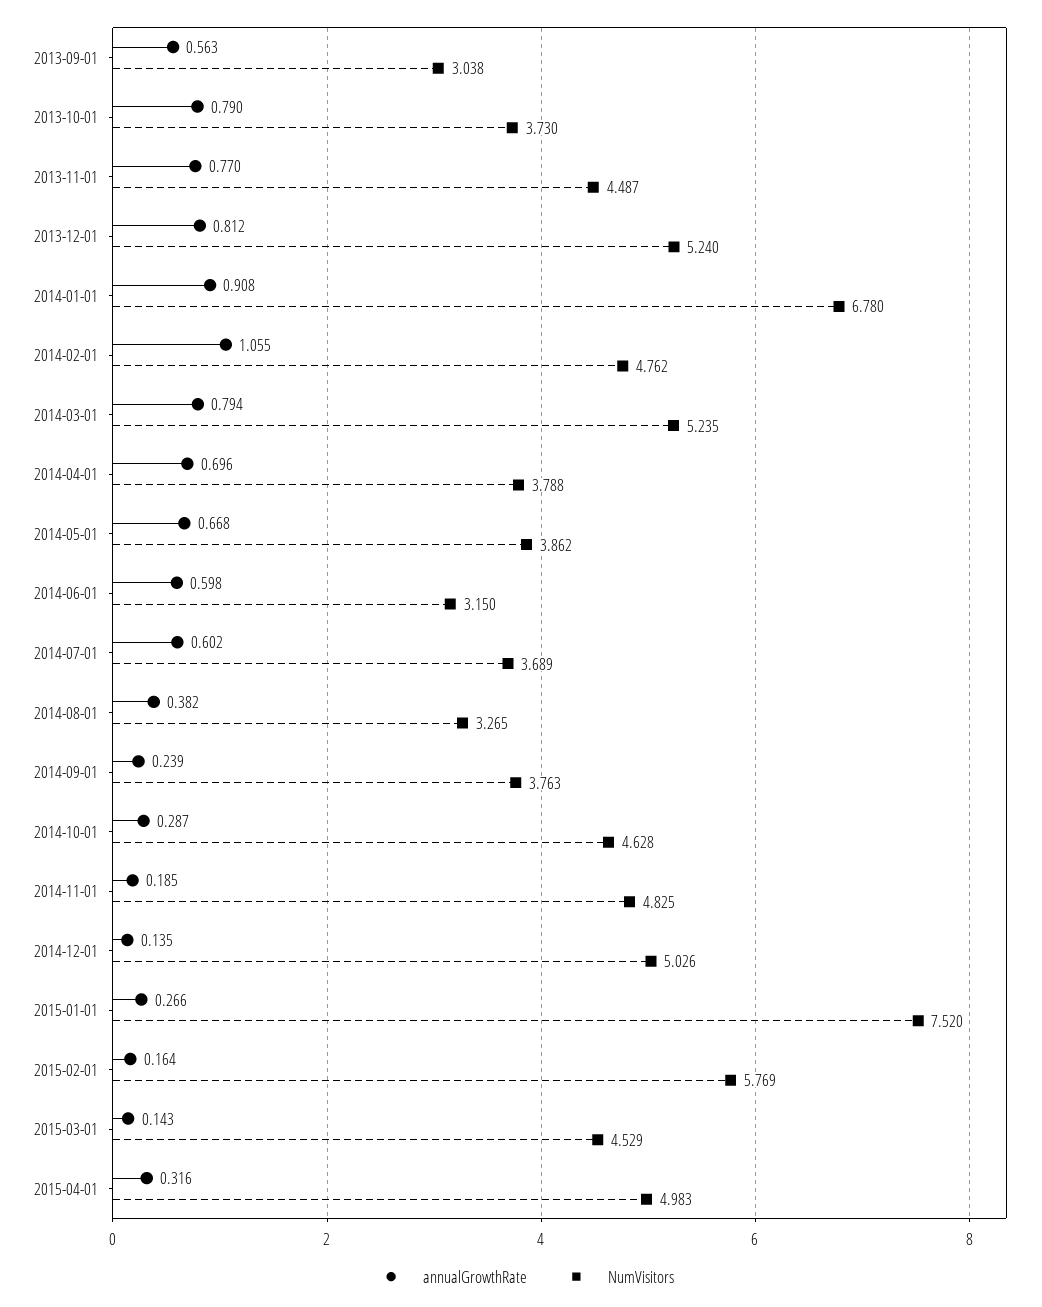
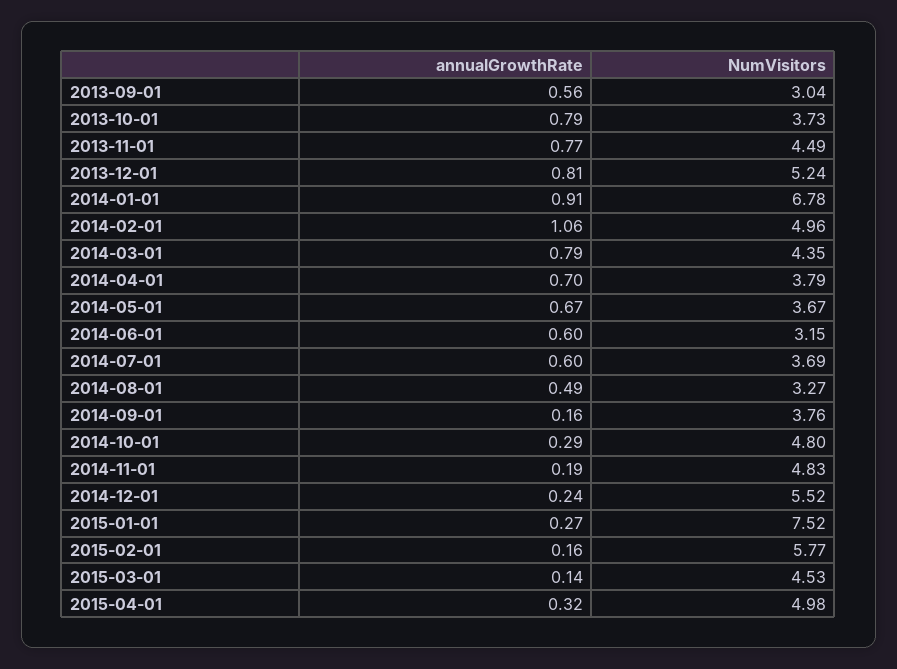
  {
    "annualGrowthRate": {
      "2013-09-01": 0.563,
      "2013-10-01": 0.79,
      "2013-11-01": 0.77,
      "2013-12-01": 0.812,
      "2014-01-01": 0.908,
      "2014-02-01": 1.055,
      "2014-03-01": 0.794,
      "2014-04-01": 0.696,
      "2014-05-01": 0.668,
      "2014-06-01": 0.598,
      "2014-07-01": 0.602,
-     "2014-08-01": 0.382,
+     "2014-08-01": 0.49,
-     "2014-09-01": 0.239,
+     "2014-09-01": 0.16,
      "2014-10-01": 0.287,
      "2014-11-01": 0.185,
-     "2014-12-01": 0.135,
+     "2014-12-01": 0.24,
      "2015-01-01": 0.266,
      "2015-02-01": 0.164,
      "2015-03-01": 0.143,
      "2015-04-01": 0.316
    },
    "NumVisitors": {
      "2013-09-01": 3.038,
      "2013-10-01": 3.73,
      "2013-11-01": 4.487,
      "2013-12-01": 5.24,
      "2014-01-01": 6.78,
-     "2014-02-01": 4.762,
+     "2014-02-01": 4.96,
-     "2014-03-01": 5.235,
+     "2014-03-01": 4.35,
      "2014-04-01": 3.788,
-     "2014-05-01": 3.862,
+     "2014-05-01": 3.67,
      "2014-06-01": 3.15,
      "2014-07-01": 3.689,
      "2014-08-01": 3.265,
      "2014-09-01": 3.763,
-     "2014-10-01": 4.628,
+     "2014-10-01": 4.8,
      "2014-11-01": 4.825,
-     "2014-12-01": 5.026,
+     "2014-12-01": 5.52,
      "2015-01-01": 7.52,
      "2015-02-01": 5.769,
      "2015-03-01": 4.529,
      "2015-04-01": 4.983
    }
  }

